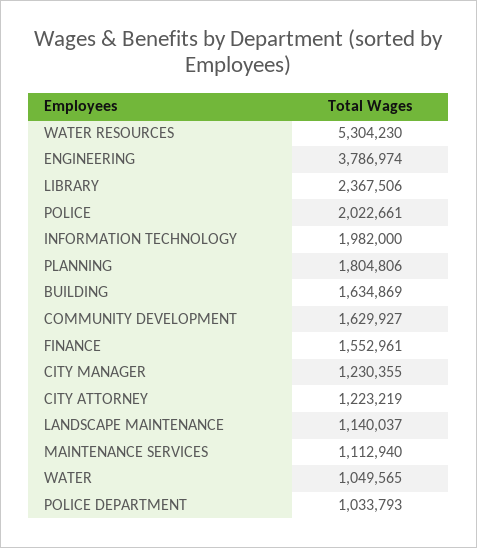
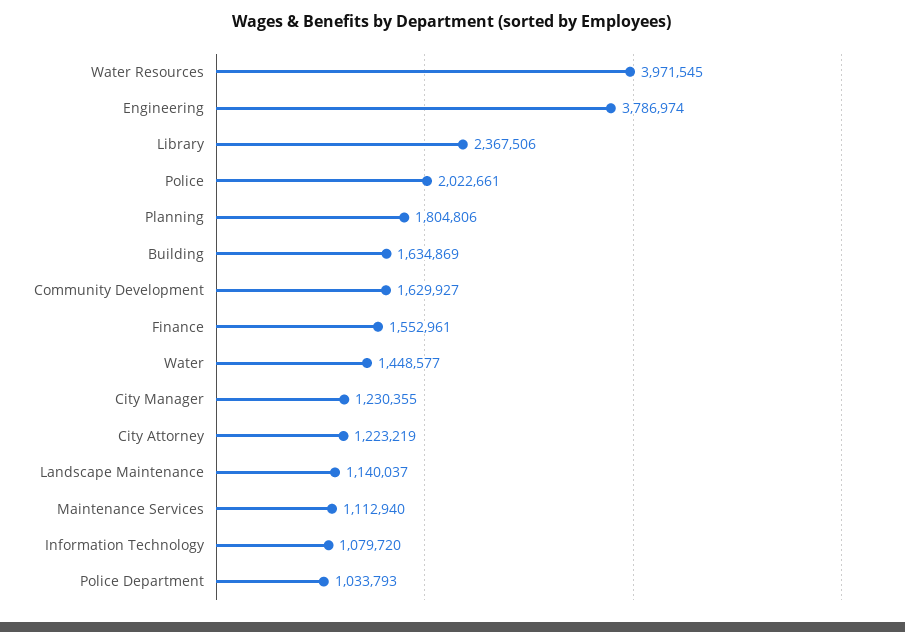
  {
-   "WATER RESOURCES": 5304230,
+   "WATER RESOURCES": 3971545,
    "ENGINEERING": 3786974,
    "LIBRARY": 2367506,
    "POLICE": 2022661,
-   "INFORMATION TECHNOLOGY": 1982000,
+   "INFORMATION TECHNOLOGY": 1079720,
    "PLANNING": 1804806,
    "BUILDING": 1634869,
    "COMMUNITY DEVELOPMENT": 1629927,
    "FINANCE": 1552961,
    "CITY MANAGER": 1230355,
    "CITY ATTORNEY": 1223219,
    "LANDSCAPE MAINTENANCE": 1140037,
    "MAINTENANCE SERVICES": 1112940,
-   "WATER": 1049565,
+   "WATER": 1448577,
    "POLICE DEPARTMENT": 1033793
  }

